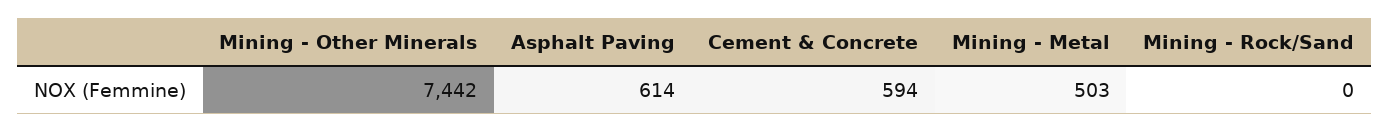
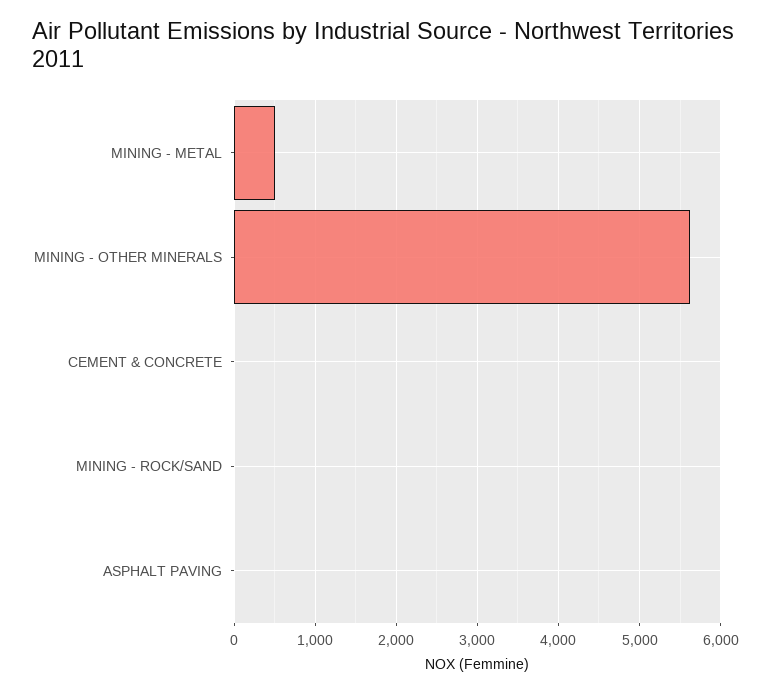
  {
-   "Mining - Other Minerals": 7442,
+   "Mining - Other Minerals": 5600,
-   "Asphalt Paving": 614,
+   "Asphalt Paving": 0,
-   "Cement & Concrete": 594,
+   "Cement & Concrete": 0,
    "Mining - Metal": 503,
    "Mining - Rock/Sand": 0
  }

